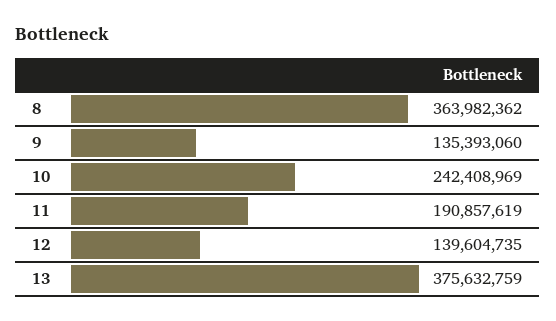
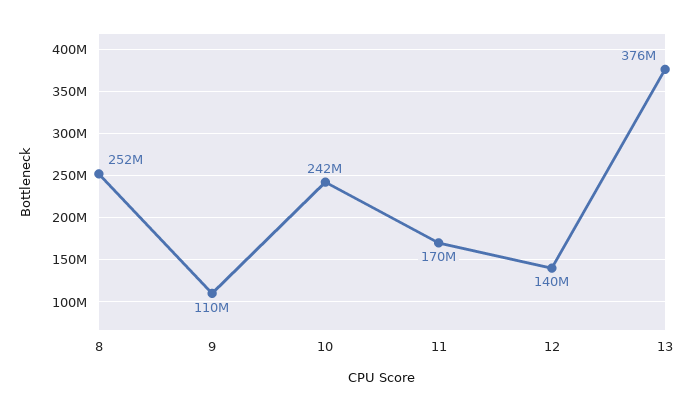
  {
-   "8": 363982362,
+   "8": 252000000,
-   "9": 135393060,
+   "9": 110000000,
    "10": 242408969,
-   "11": 190857619,
+   "11": 170000000,
    "12": 139604735,
    "13": 375632759
  }

